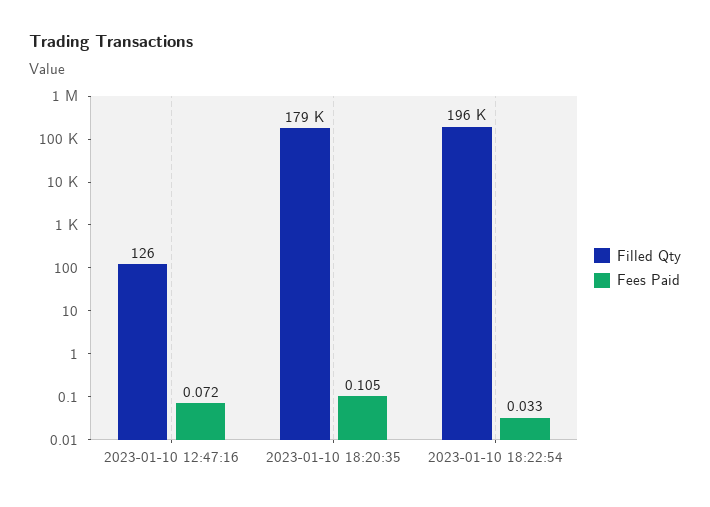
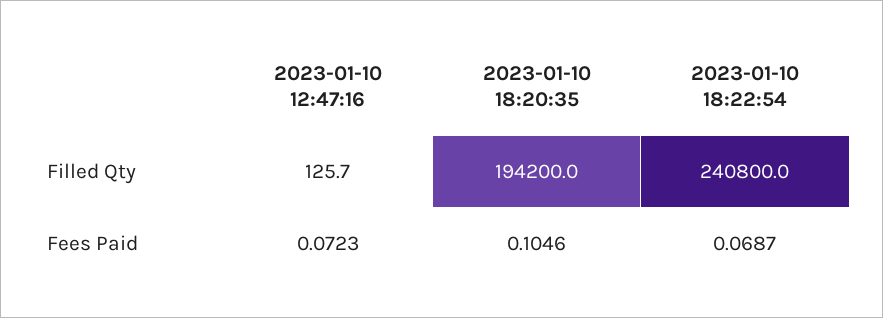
  {
    "Filled Qty": {
      "2023-01-10 12:47:16": 125.7,
-     "2023-01-10 18:20:35": 179000,
+     "2023-01-10 18:20:35": 194200,
-     "2023-01-10 18:22:54": 196000
+     "2023-01-10 18:22:54": 240800
    },
    "Fees Paid": {
      "2023-01-10 12:47:16": 0.0723,
      "2023-01-10 18:20:35": 0.1046,
-     "2023-01-10 18:22:54": 0.033
+     "2023-01-10 18:22:54": 0.0687
    }
  }

